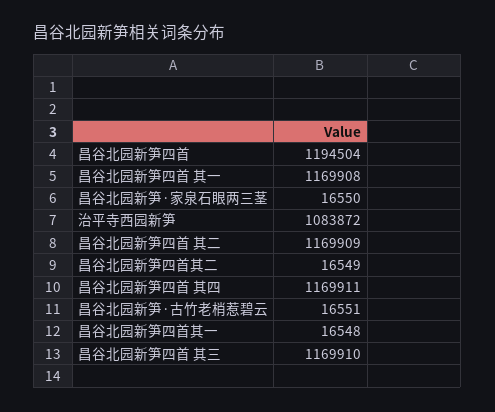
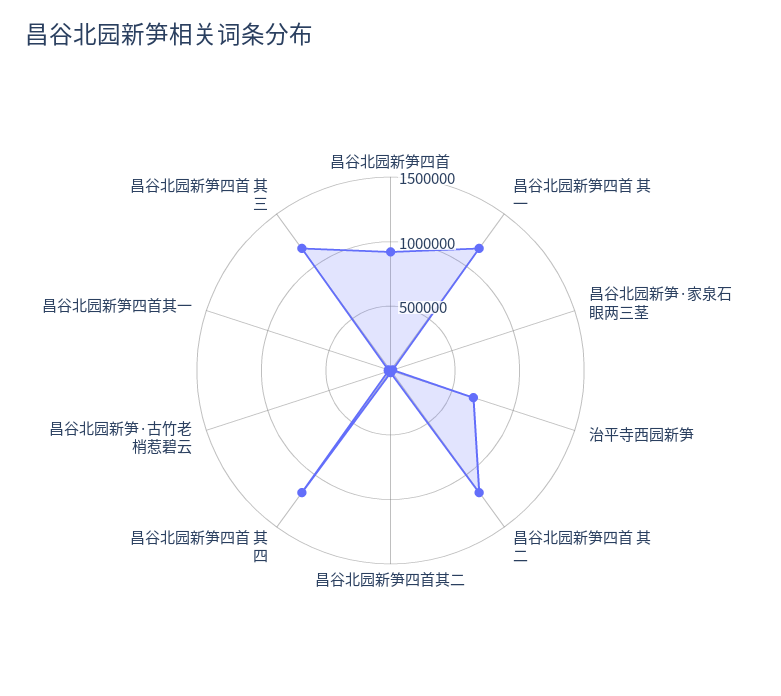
  {
-   "昌谷北园新笋四首": 1194504,
+   "昌谷北园新笋四首": 900000,
    "昌谷北园新笋四首 其一": 1169908,
    "昌谷北园新笋·家泉石眼两三茎": 16550,
-   "治平寺西园新笋": 1083872,
+   "治平寺西园新笋": 700000,
    "昌谷北园新笋四首 其二": 1169909,
    "昌谷北园新笋四首其二": 16549,
    "昌谷北园新笋四首 其四": 1169911,
    "昌谷北园新笋·古竹老梢惹碧云": 16551,
    "昌谷北园新笋四首其一": 16548,
    "昌谷北园新笋四首 其三": 1169910
  }

